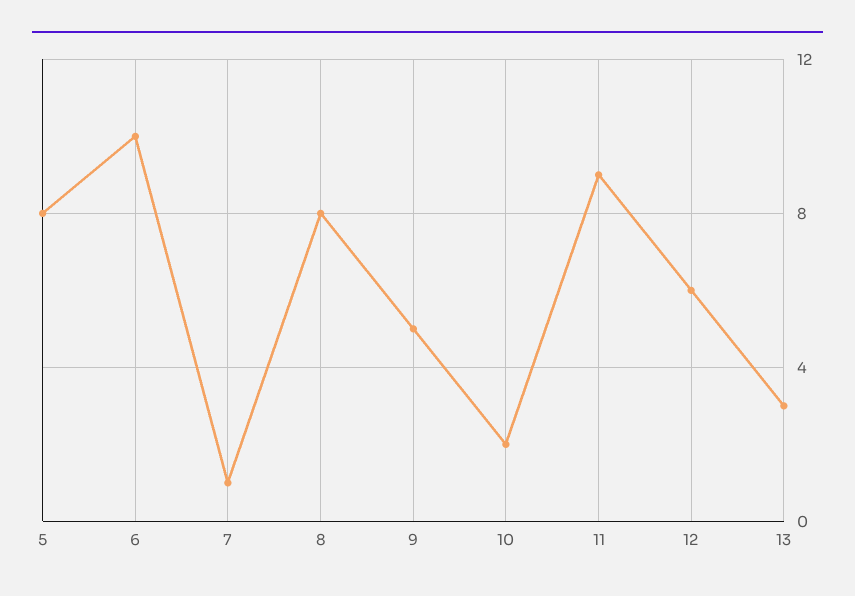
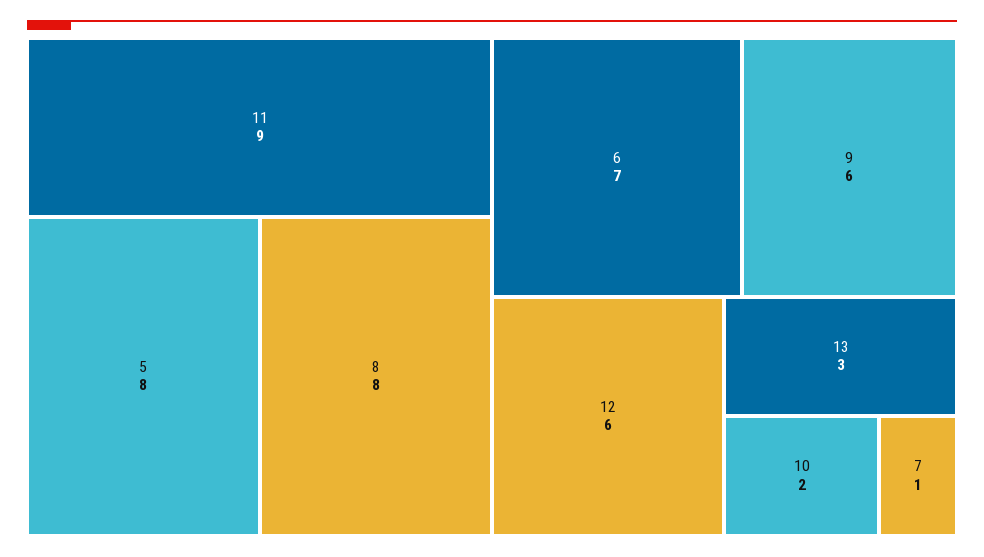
  {
    "5": 8,
-   "6": 10,
+   "6": 7,
    "7": 1,
    "8": 8,
-   "9": 5,
+   "9": 6,
    "10": 2,
    "11": 9,
    "12": 6,
    "13": 3
  }

